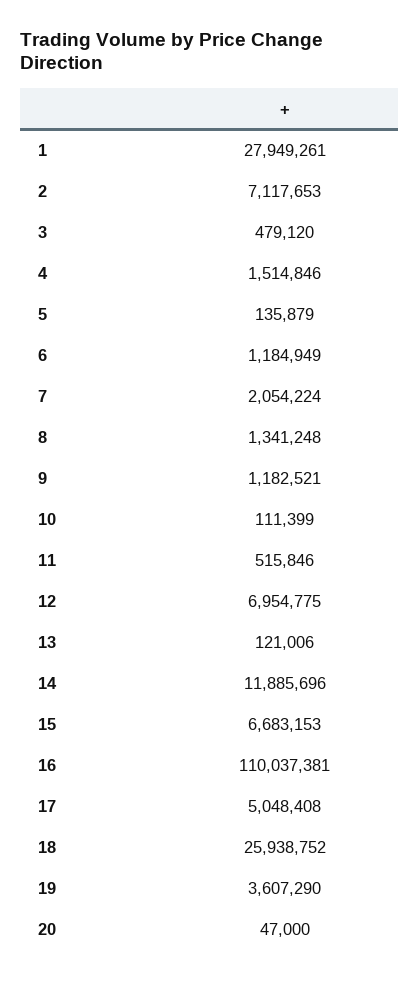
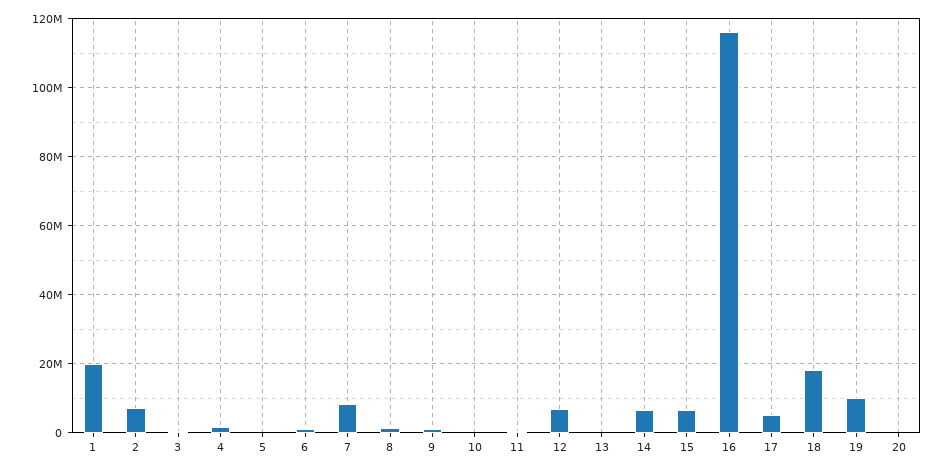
  {
-   "1": 27949261,
+   "1": 20000000,
    "2": 7117653,
    "3": 479120,
    "4": 1514846,
    "5": 135879,
    "6": 1184949,
-   "7": 2054224,
+   "7": 8000000,
    "8": 1341248,
    "9": 1182521,
    "10": 111399,
    "11": 515846,
    "12": 6954775,
    "13": 121006,
-   "14": 11885696,
+   "14": 6000000,
    "15": 6683153,
-   "16": 110037381,
+   "16": 116000000,
    "17": 5048408,
-   "18": 25938752,
+   "18": 18000000,
-   "19": 3607290,
+   "19": 10000000,
    "20": 47000
  }

